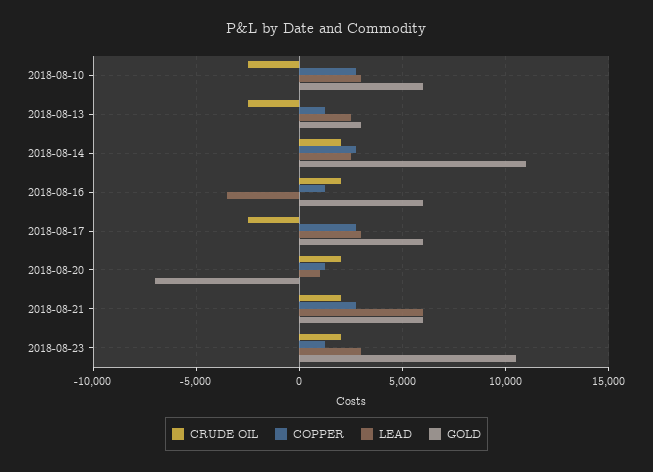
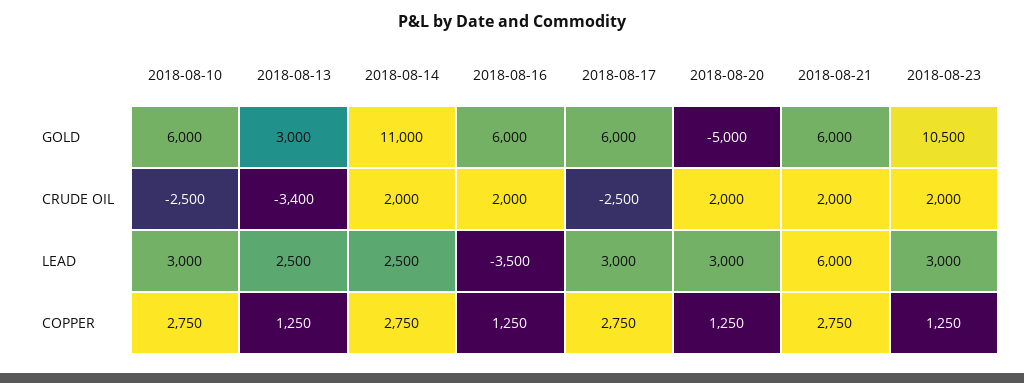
  {
    "CRUDE OIL": {
      "2018-08-10": -2500,
-     "2018-08-13": -2500,
+     "2018-08-13": -3400,
      "2018-08-14": 2000,
      "2018-08-16": 2000,
      "2018-08-17": -2500,
      "2018-08-20": 2000,
      "2018-08-21": 2000,
      "2018-08-23": 2000
    },
    "COPPER": {
      "2018-08-10": 2750,
      "2018-08-13": 1250,
      "2018-08-14": 2750,
      "2018-08-16": 1250,
      "2018-08-17": 2750,
      "2018-08-20": 1250,
      "2018-08-21": 2750,
      "2018-08-23": 1250
    },
    "LEAD": {
      "2018-08-10": 3000,
      "2018-08-13": 2500,
      "2018-08-14": 2500,
      "2018-08-16": -3500,
      "2018-08-17": 3000,
-     "2018-08-20": 1000,
+     "2018-08-20": 3000,
      "2018-08-21": 6000,
      "2018-08-23": 3000
    },
    "GOLD": {
      "2018-08-10": 6000,
      "2018-08-13": 3000,
      "2018-08-14": 11000,
      "2018-08-16": 6000,
      "2018-08-17": 6000,
-     "2018-08-20": -7000,
+     "2018-08-20": -5000,
      "2018-08-21": 6000,
      "2018-08-23": 10500
    }
  }

